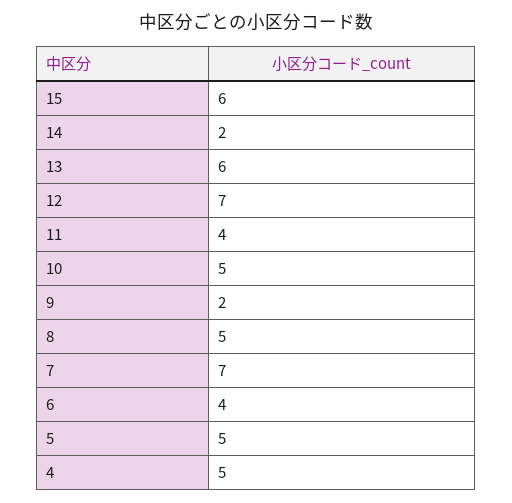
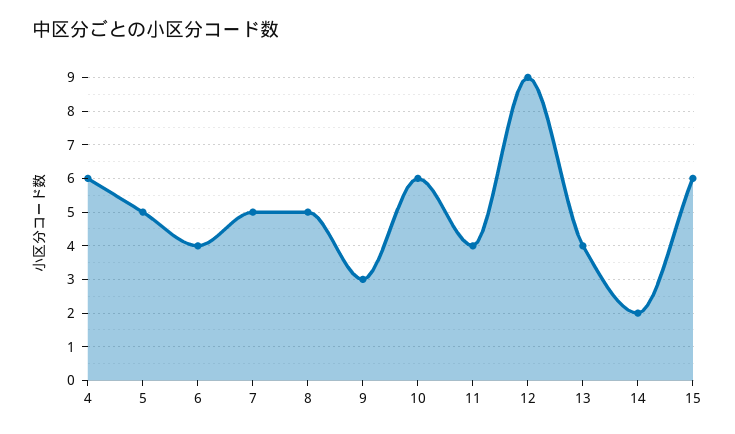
  {
    "15": 6,
    "14": 2,
-   "13": 6,
+   "13": 4,
-   "12": 7,
+   "12": 9,
    "11": 4,
-   "10": 5,
+   "10": 6,
-   "9": 2,
+   "9": 3,
    "8": 5,
-   "7": 7,
+   "7": 5,
    "6": 4,
    "5": 5,
-   "4": 5
+   "4": 6
  }

